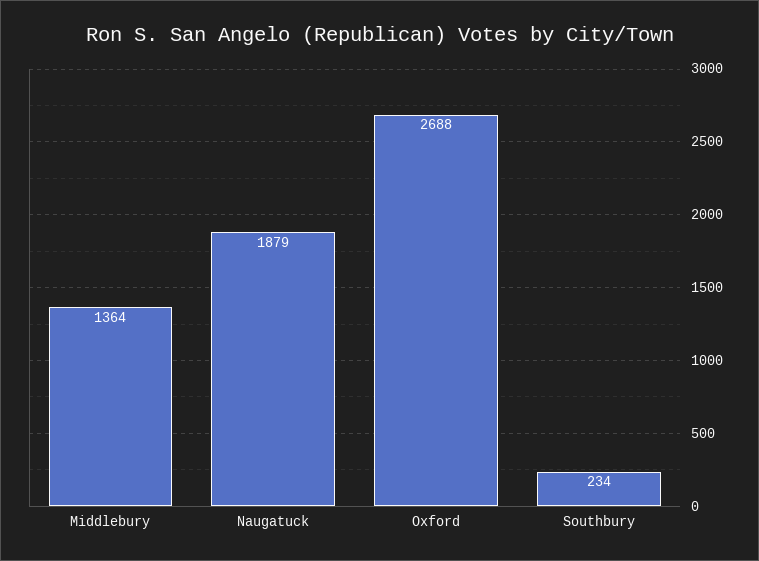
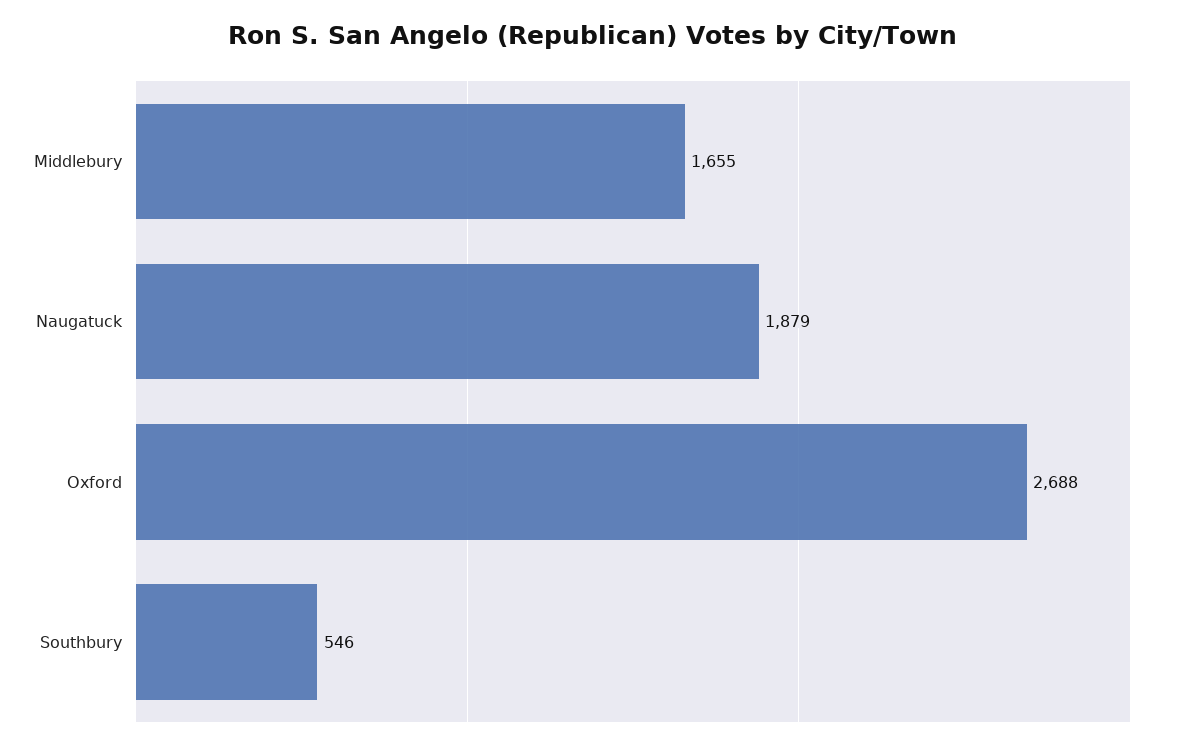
  {
-   "Middlebury": 1364,
+   "Middlebury": 1655,
    "Naugatuck": 1879,
    "Oxford": 2688,
-   "Southbury": 234
+   "Southbury": 546
  }

